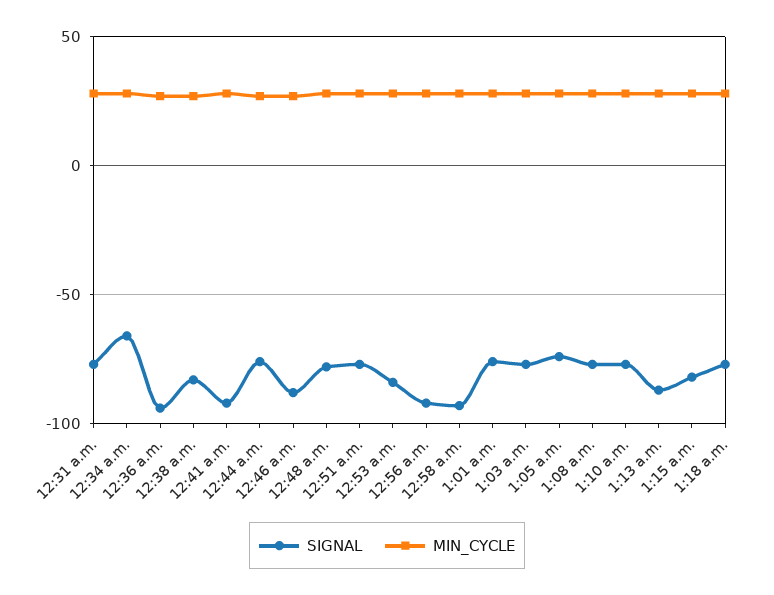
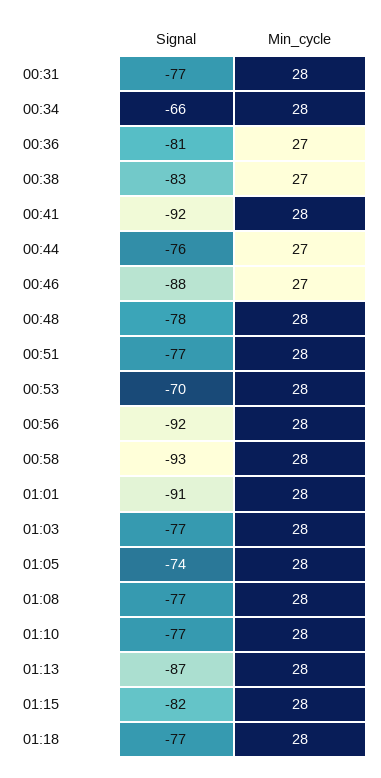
  {
    "SIGNAL": {
      "12:31 a.m.": -77,
      "12:34 a.m.": -66,
-     "12:36 a.m.": -95,
+     "12:36 a.m.": -81,
      "12:38 a.m.": -83,
      "12:41 a.m.": -92,
      "12:44 a.m.": -76,
      "12:46 a.m.": -88,
      "12:48 a.m.": -78,
      "12:51 a.m.": -77,
-     "12:53 a.m.": -85,
+     "12:53 a.m.": -70,
      "12:56 a.m.": -92,
      "12:58 a.m.": -93,
-     "1:01 a.m.": -75,
+     "1:01 a.m.": -91,
      "1:03 a.m.": -77,
      "1:05 a.m.": -74,
      "1:08 a.m.": -77,
      "1:10 a.m.": -77,
      "1:13 a.m.": -87,
      "1:15 a.m.": -82,
      "1:18 a.m.": -77
    },
    "MIN_CYCLE": {
      "12:31 a.m.": 28,
      "12:34 a.m.": 28,
      "12:36 a.m.": 27,
      "12:38 a.m.": 27,
      "12:41 a.m.": 28,
      "12:44 a.m.": 27,
      "12:46 a.m.": 27,
      "12:48 a.m.": 28,
      "12:51 a.m.": 28,
      "12:53 a.m.": 28,
      "12:56 a.m.": 28,
      "12:58 a.m.": 28,
      "1:01 a.m.": 28,
      "1:03 a.m.": 28,
      "1:05 a.m.": 28,
      "1:08 a.m.": 28,
      "1:10 a.m.": 28,
      "1:13 a.m.": 28,
      "1:15 a.m.": 28,
      "1:18 a.m.": 28
    }
  }

